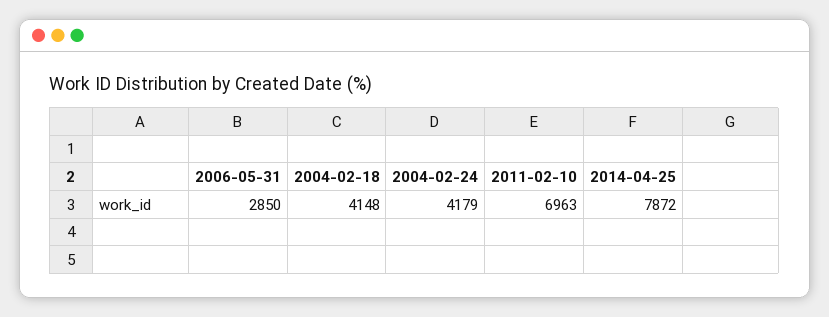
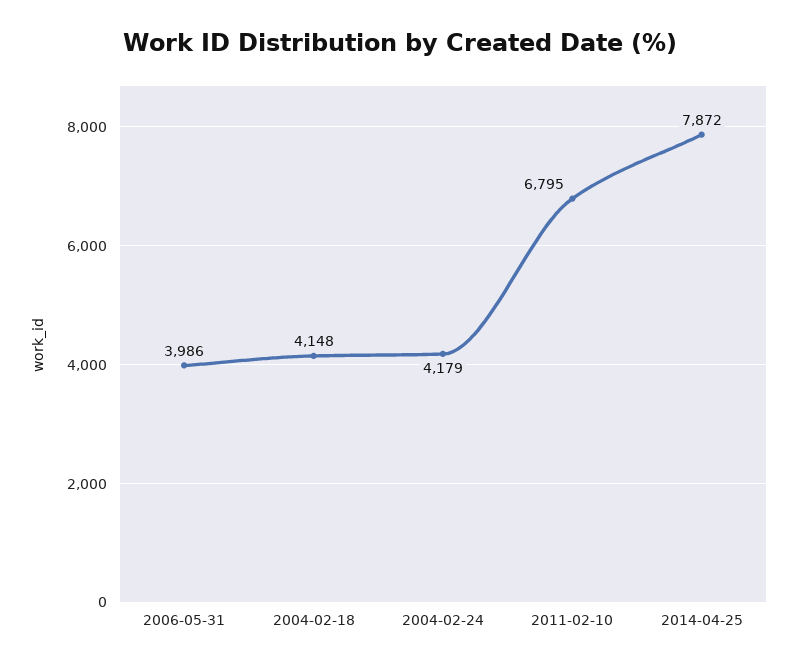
  {
-   "2006-05-31": 2850,
+   "2006-05-31": 3986,
    "2004-02-18": 4148,
    "2004-02-24": 4179,
-   "2011-02-10": 6963,
+   "2011-02-10": 6795,
    "2014-04-25": 7872
  }

